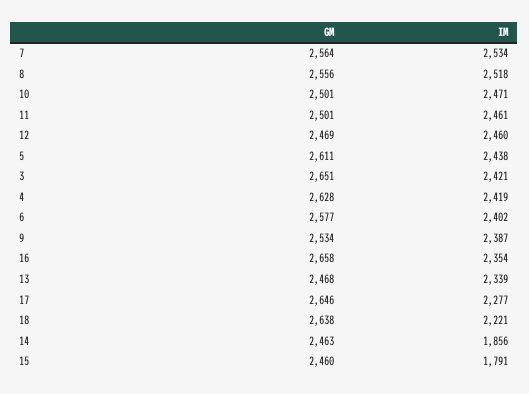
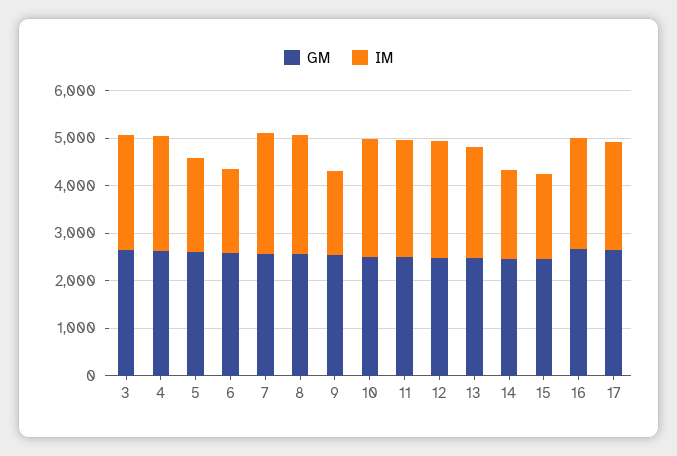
  {
    "GM": {
      "7": 2564,
      "8": 2556,
      "10": 2501,
      "11": 2501,
      "12": 2469,
      "5": 2611,
      "3": 2651,
      "4": 2628,
      "6": 2577,
      "9": 2534,
      "16": 2658,
      "13": 2468,
      "17": 2646,
-     "18": 2638,
      "14": 2463,
      "15": 2460
    },
    "IM": {
      "7": 2534,
      "8": 2518,
      "10": 2471,
      "11": 2461,
      "12": 2460,
-     "5": 2438,
+     "5": 2000,
      "3": 2421,
      "4": 2419,
-     "6": 2402,
+     "6": 1800,
-     "9": 2387,
+     "9": 1800,
      "16": 2354,
      "13": 2339,
      "17": 2277,
-     "18": 2221,
      "14": 1856,
      "15": 1791
    }
  }

